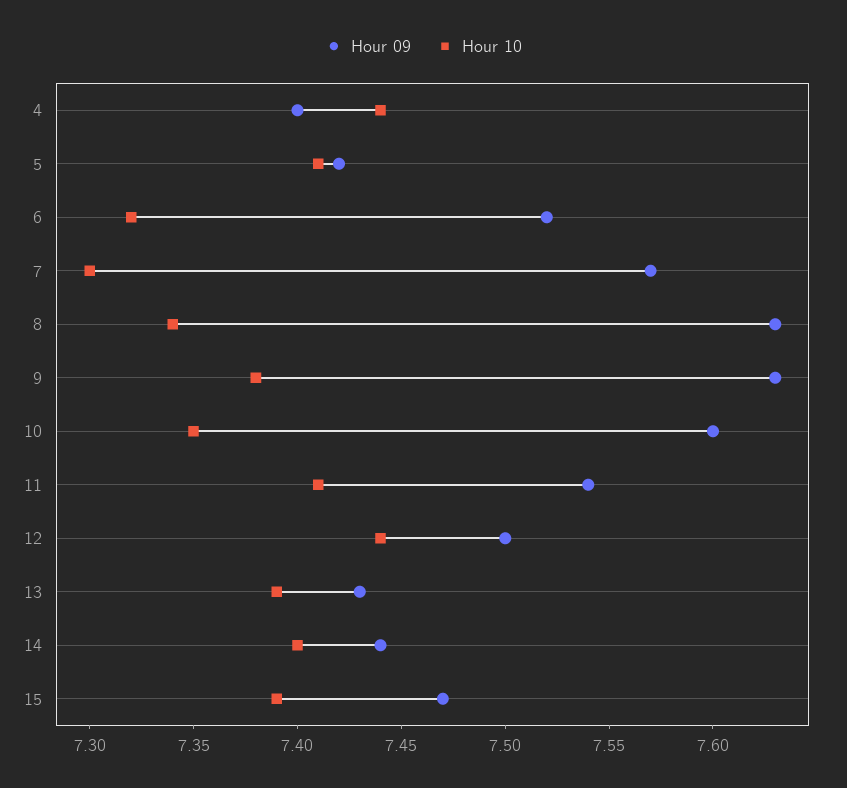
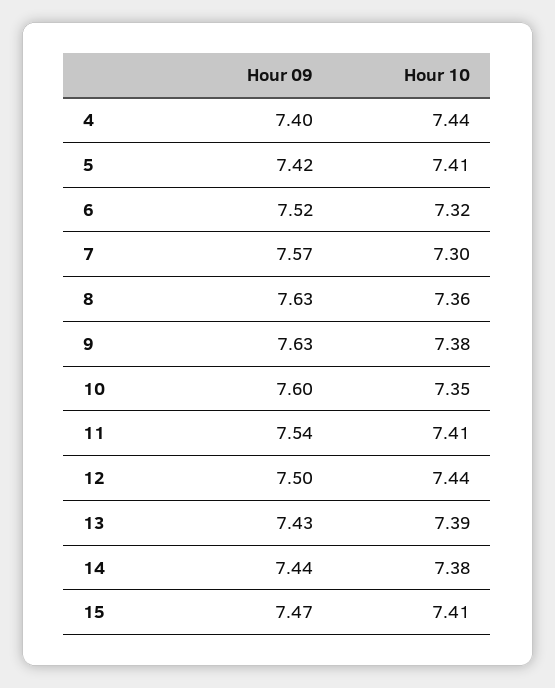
  {
    "Hour 09": {
      "4": 7.4,
      "5": 7.42,
      "6": 7.52,
      "7": 7.57,
      "8": 7.63,
      "9": 7.63,
      "10": 7.6,
      "11": 7.54,
      "12": 7.5,
      "13": 7.43,
      "14": 7.44,
      "15": 7.47
    },
    "Hour 10": {
      "4": 7.44,
      "5": 7.41,
      "6": 7.32,
      "7": 7.3,
-     "8": 7.34,
+     "8": 7.36,
      "9": 7.38,
      "10": 7.35,
      "11": 7.41,
      "12": 7.44,
      "13": 7.39,
-     "14": 7.4,
+     "14": 7.38,
-     "15": 7.39
+     "15": 7.41
    }
  }

